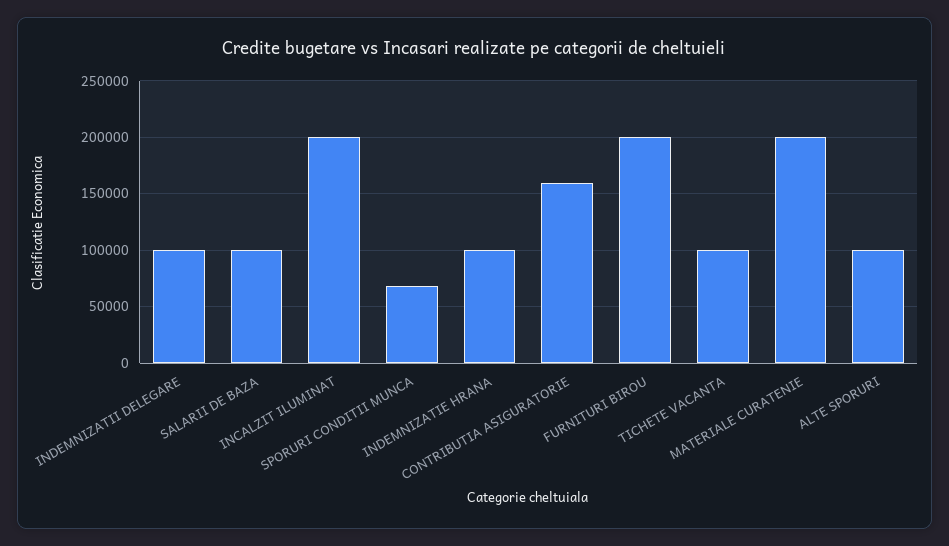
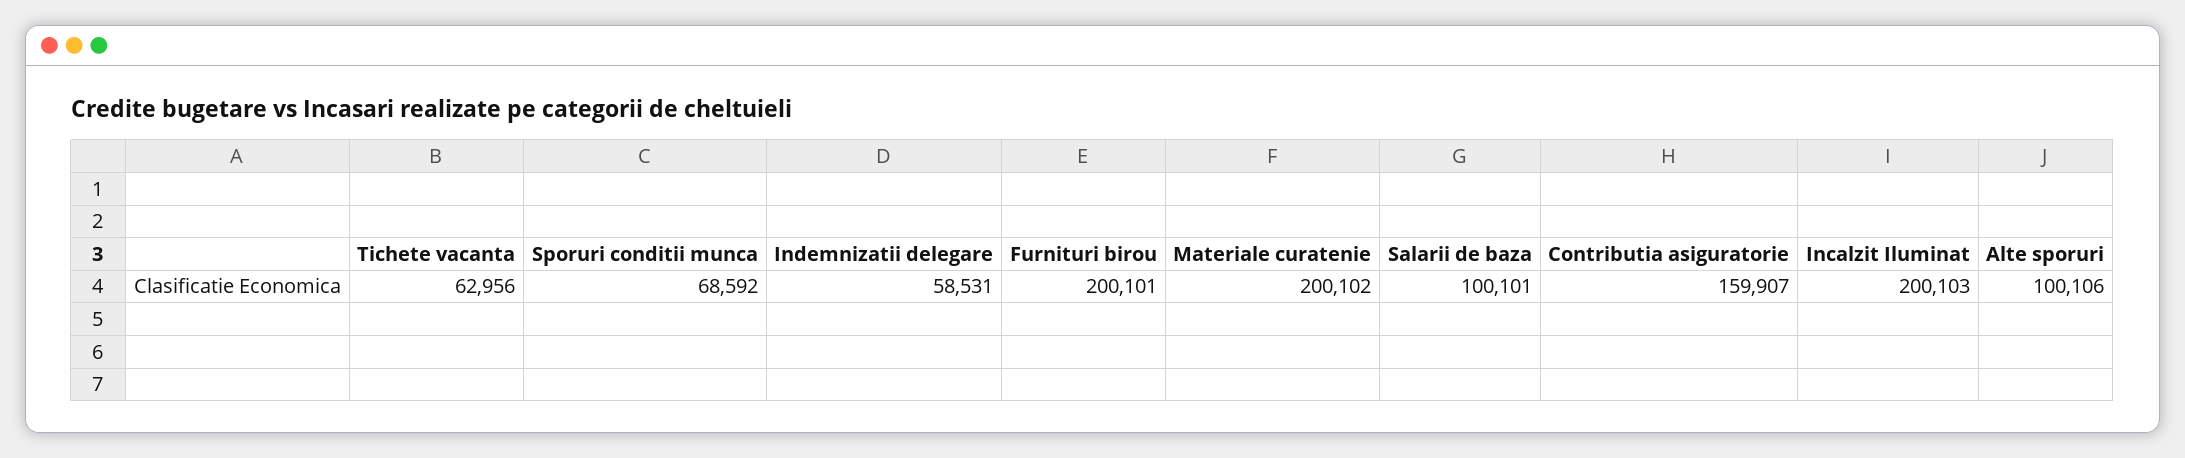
  {
-   "INDEMNIZATII DELEGARE": 100000,
+   "INDEMNIZATII DELEGARE": 58531,
    "SALARII DE BAZA": 100101,
    "INCALZIT ILUMINAT": 200103,
    "SPORURI CONDITII MUNCA": 68592,
-   "INDEMNIZATIE HRANA": 100000,
    "CONTRIBUTIA ASIGURATORIE": 159907,
    "FURNITURI BIROU": 200101,
-   "TICHETE VACANTA": 100000,
+   "TICHETE VACANTA": 62956,
    "MATERIALE CURATENIE": 200102,
    "ALTE SPORURI": 100106
  }

